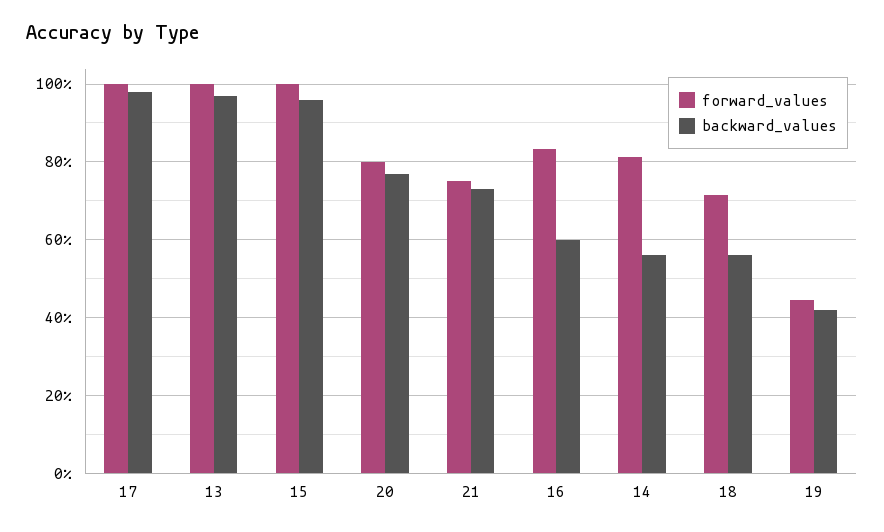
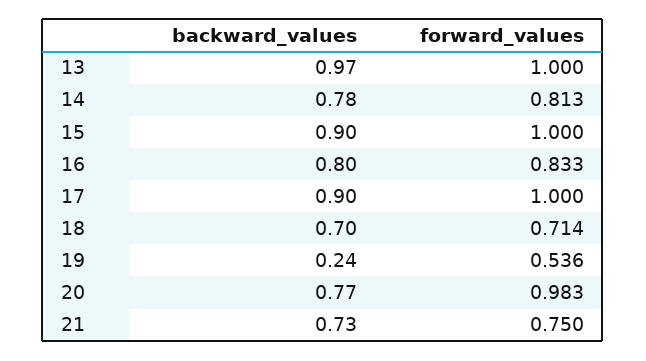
  {
    "forward_values": {
      "17": 1,
      "13": 1,
      "15": 1,
-     "20": 0.8,
+     "20": 0.983,
      "21": 0.75,
      "16": 0.833,
      "14": 0.813,
      "18": 0.714,
-     "19": 0.44
+     "19": 0.536
    },
    "backward_values": {
-     "17": 0.98,
+     "17": 0.9,
      "13": 0.97,
-     "15": 0.96,
+     "15": 0.9,
      "20": 0.77,
      "21": 0.73,
-     "16": 0.6,
+     "16": 0.8,
-     "14": 0.56,
+     "14": 0.78,
-     "18": 0.56,
+     "18": 0.7,
-     "19": 0.42
+     "19": 0.24
    }
  }

